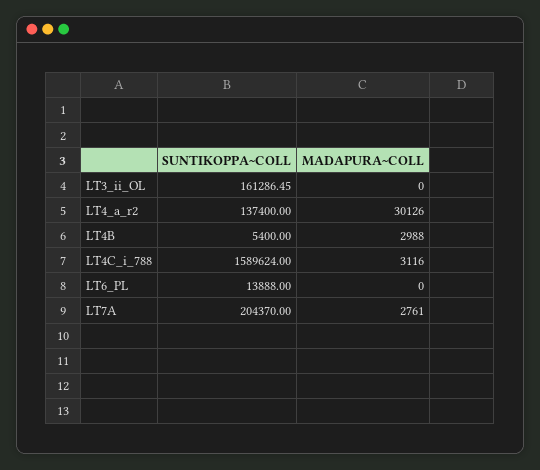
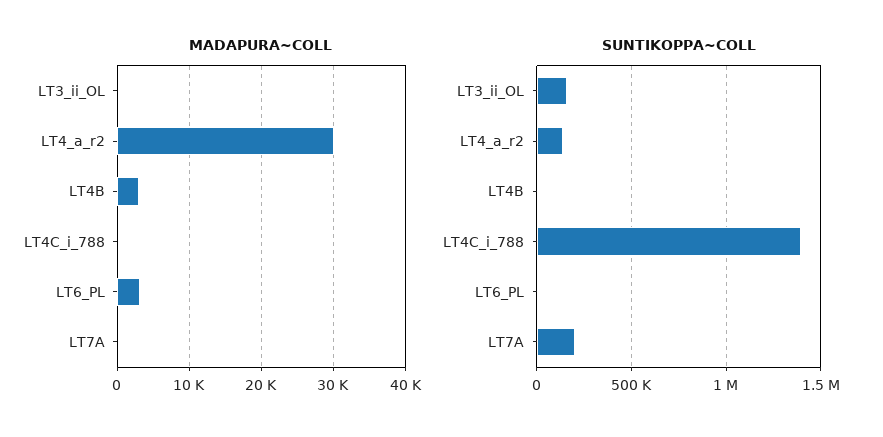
  {
    "SUNTIKOPPA~COLL": {
      "LT3_ii_OL": 161286.45,
      "LT4_a_r2": 137400,
      "LT4B": 5400,
-     "LT4C_i_788": 1589624,
+     "LT4C_i_788": 1400000,
      "LT6_PL": 13888,
      "LT7A": 204370
    },
    "MADAPURA~COLL": {
      "LT3_ii_OL": 0,
      "LT4_a_r2": 30126,
      "LT4B": 2988,
-     "LT4C_i_788": 3116,
+     "LT4C_i_788": 0,
-     "LT6_PL": 0,
+     "LT6_PL": 3000,
-     "LT7A": 2761
+     "LT7A": 0
    }
  }

